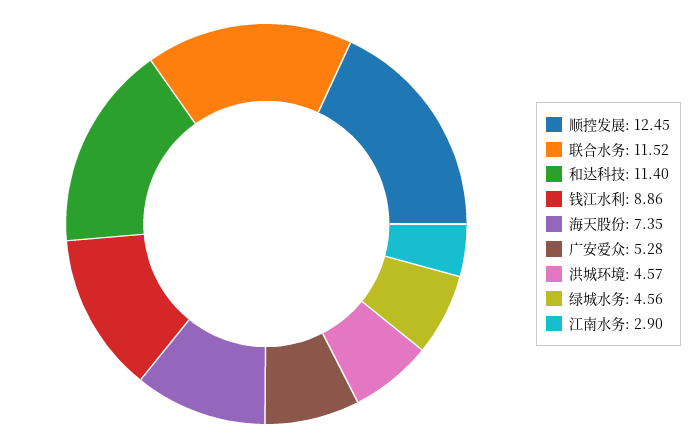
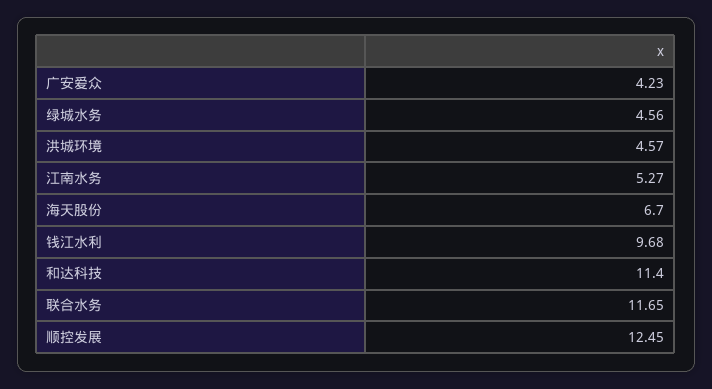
  {
    "顺控发展": 12.45,
-   "联合水务": 11.52,
+   "联合水务": 11.65,
    "和达科技": 11.4,
-   "钱江水利": 8.86,
+   "钱江水利": 9.68,
-   "海天股份": 7.35,
+   "海天股份": 6.7,
-   "广安爱众": 5.28,
+   "广安爱众": 4.23,
    "洪城环境": 4.57,
    "绿城水务": 4.56,
-   "江南水务": 2.9
+   "江南水务": 5.27
  }

